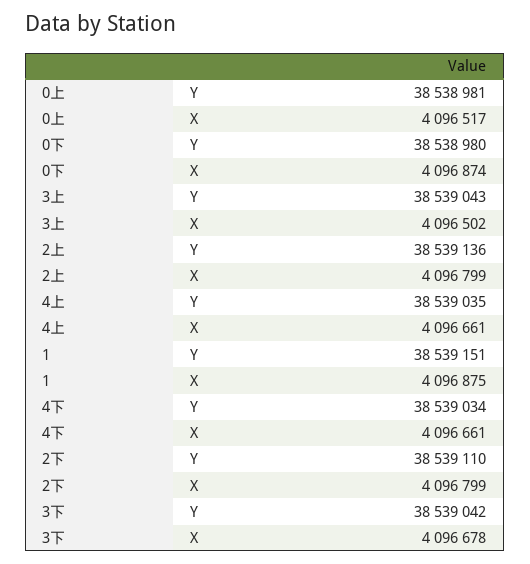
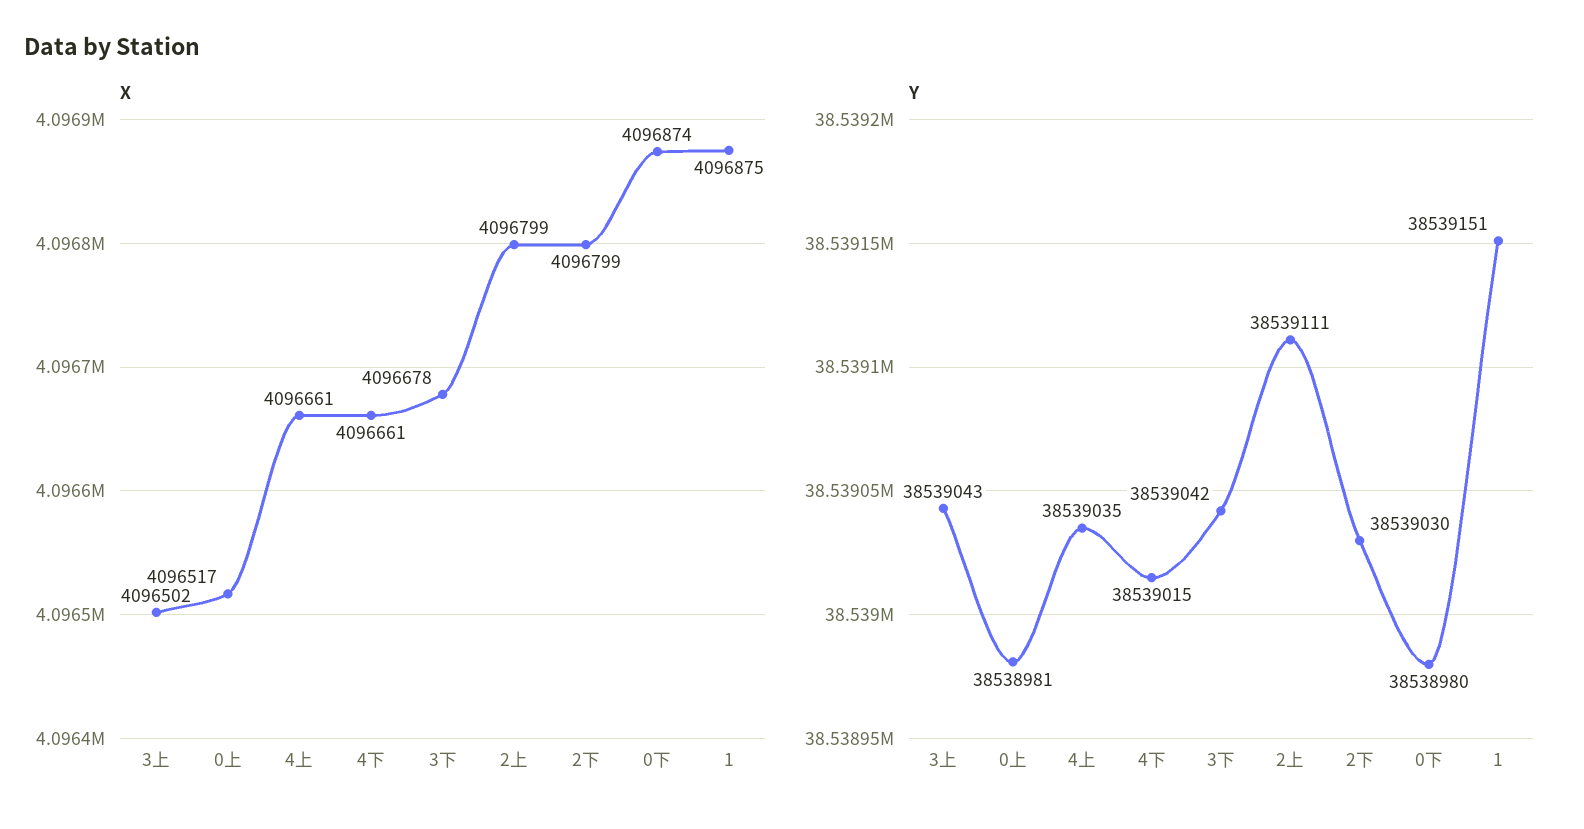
  {
    "Y": {
      "0上": 38538981,
      "0下": 38538980,
      "3上": 38539043,
-     "2上": 38539136,
+     "2上": 38539111,
      "4上": 38539035,
      "1": 38539151,
-     "4下": 38539034,
+     "4下": 38539015,
-     "2下": 38539110,
+     "2下": 38539030,
      "3下": 38539042
    },
    "X": {
      "0上": 4096517,
      "0下": 4096874,
      "3上": 4096502,
      "2上": 4096799,
      "4上": 4096661,
      "1": 4096875,
      "4下": 4096661,
      "2下": 4096799,
      "3下": 4096678
    }
  }

